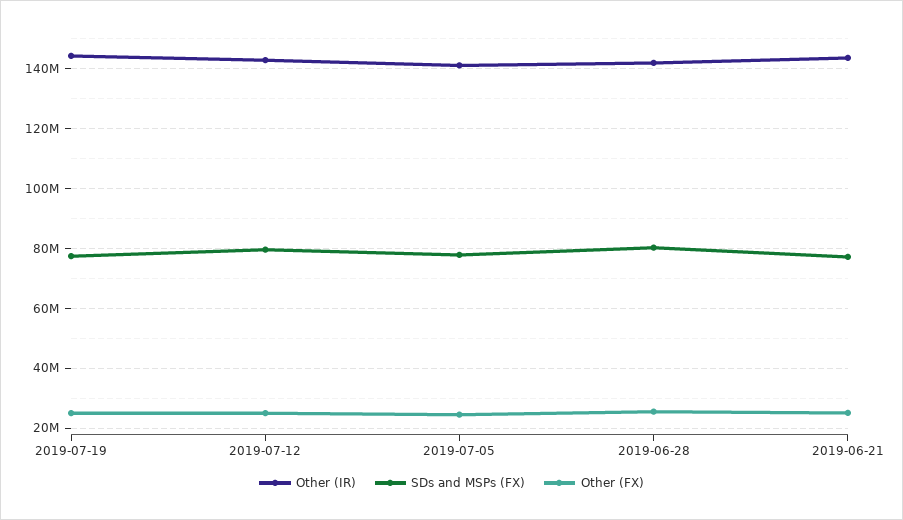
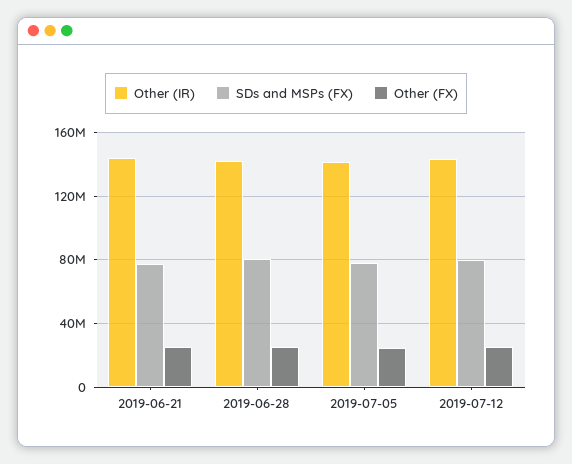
  {
    "Other (IR)": {
-     "2019-07-19": 145000000,
      "2019-07-12": 142500000,
      "2019-07-05": 140000000,
      "2019-06-28": 142500000,
      "2019-06-21": 142500000
    },
    "SDs and MSPs (FX)": {
-     "2019-07-19": 77500000,
      "2019-07-12": 80000000,
      "2019-07-05": 77500000,
      "2019-06-28": 80000000,
      "2019-06-21": 77500000
    },
    "Other (FX)": {
-     "2019-07-19": 25000000,
      "2019-07-12": 25000000,
      "2019-07-05": 25000000,
      "2019-06-28": 25000000,
      "2019-06-21": 25000000
    }
  }

